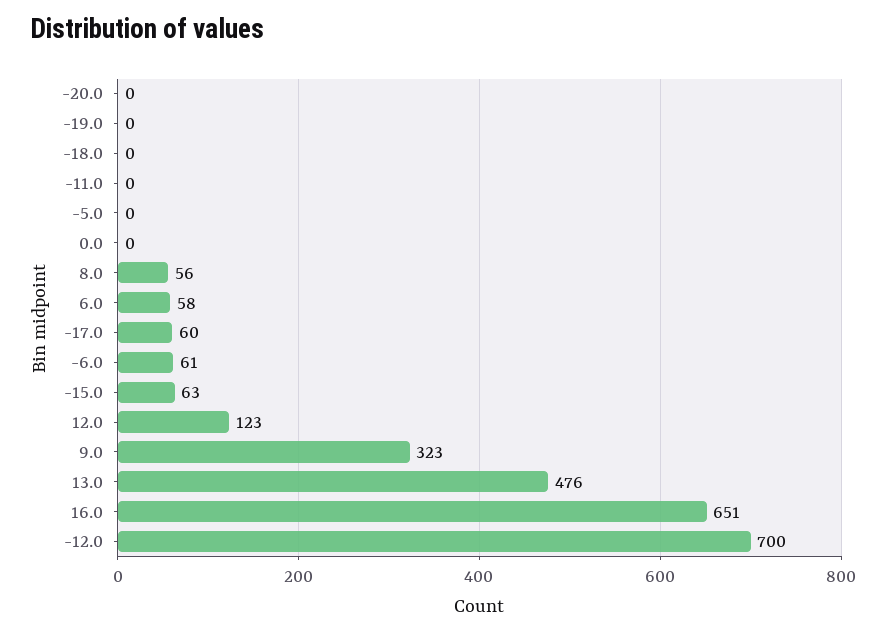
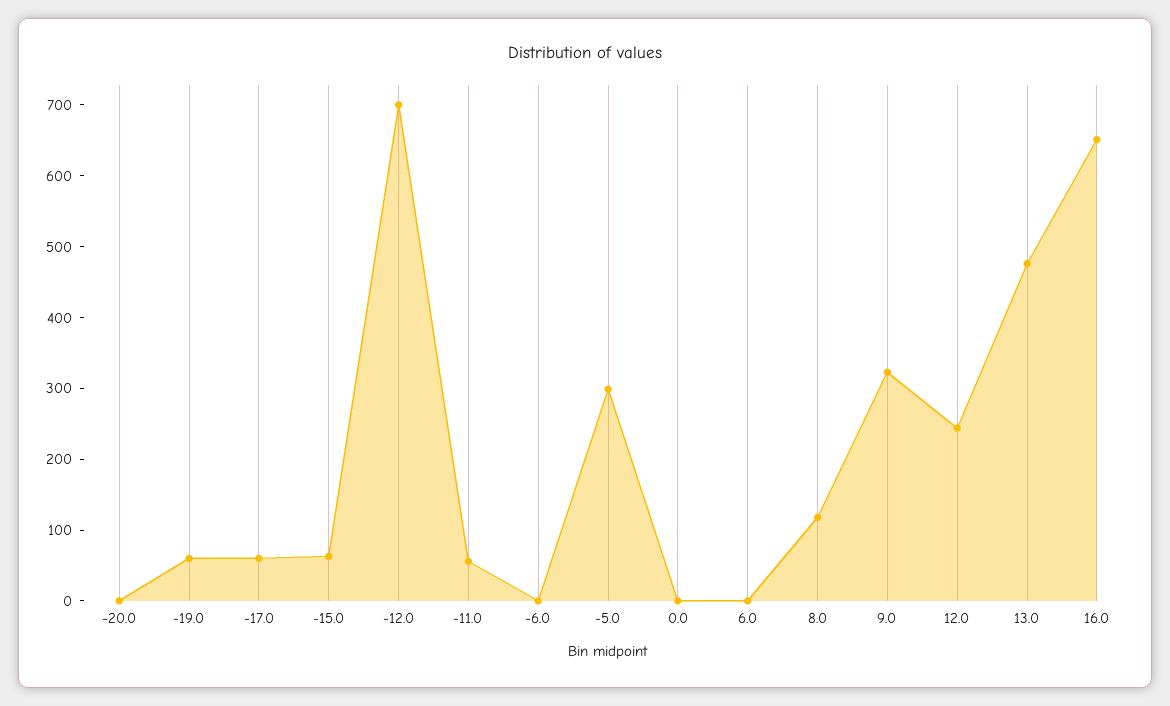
  {
    "-20.0": 0,
-   "-19.0": 0,
+   "-19.0": 60,
-   "-18.0": 0,
-   "-11.0": 0,
+   "-11.0": 60,
-   "-5.0": 0,
+   "-5.0": 300,
    "0.0": 0,
-   "8.0": 56,
+   "8.0": 120,
-   "6.0": 58,
+   "6.0": 0,
    "-17.0": 60,
-   "-6.0": 61,
+   "-6.0": 0,
    "-15.0": 63,
-   "12.0": 123,
+   "12.0": 240,
    "9.0": 323,
    "13.0": 476,
    "16.0": 651,
    "-12.0": 700
  }

